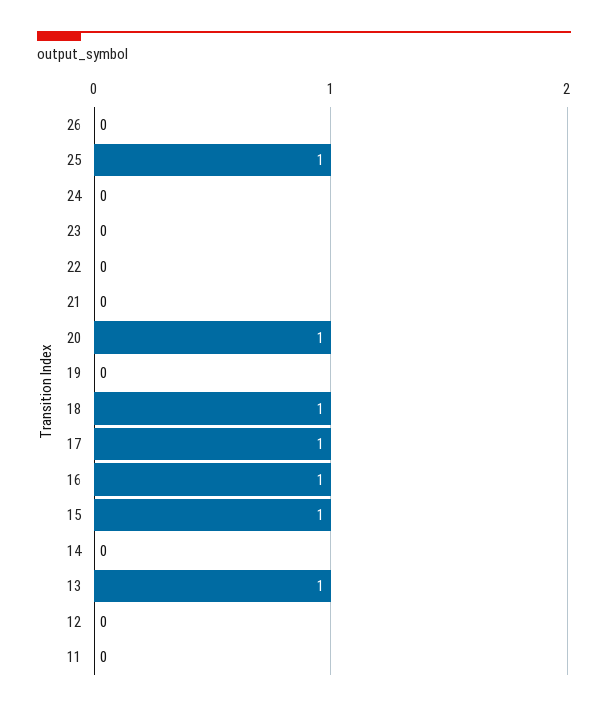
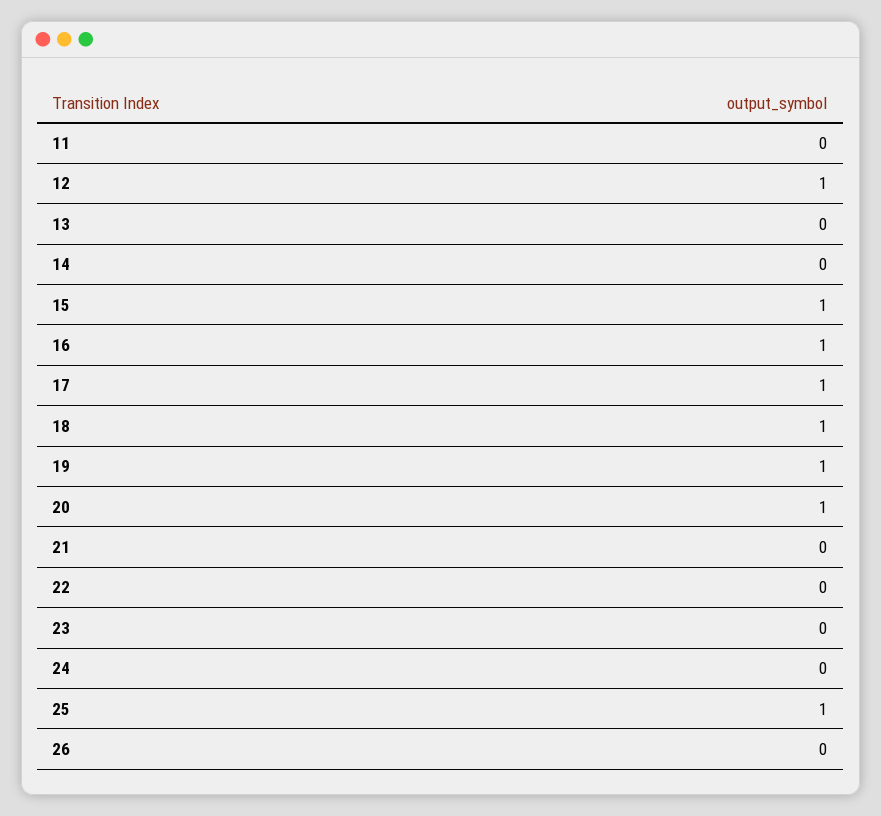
  {
    "26": 0,
    "25": 1,
    "24": 0,
    "23": 0,
    "22": 0,
    "21": 0,
    "20": 1,
-   "19": 0,
+   "19": 1,
    "18": 1,
    "17": 1,
    "16": 1,
    "15": 1,
    "14": 0,
-   "13": 1,
+   "13": 0,
-   "12": 0,
+   "12": 1,
    "11": 0
  }

